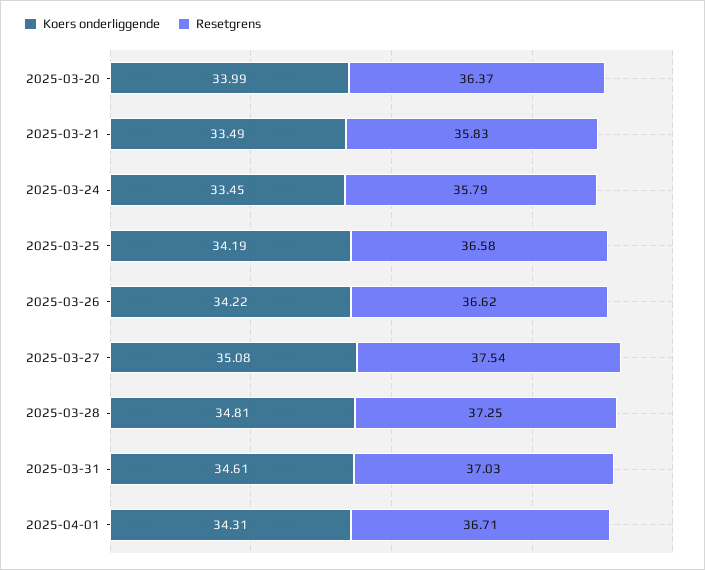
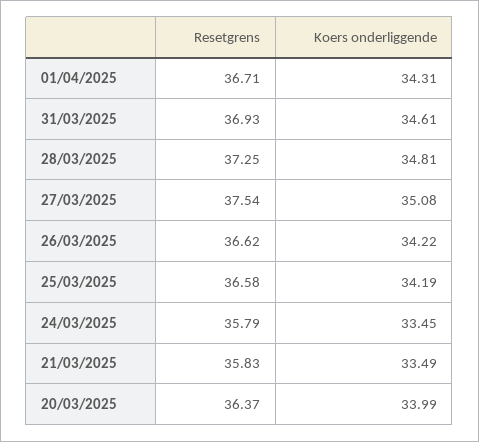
  {
    "Koers onderliggende": {
      "2025-03-20": 33.99,
      "2025-03-21": 33.49,
      "2025-03-24": 33.45,
      "2025-03-25": 34.19,
      "2025-03-26": 34.22,
      "2025-03-27": 35.08,
      "2025-03-28": 34.81,
      "2025-03-31": 34.61,
      "2025-04-01": 34.31
    },
    "Resetgrens": {
      "2025-03-20": 36.37,
      "2025-03-21": 35.83,
      "2025-03-24": 35.79,
      "2025-03-25": 36.58,
      "2025-03-26": 36.62,
      "2025-03-27": 37.54,
      "2025-03-28": 37.25,
-     "2025-03-31": 37.03,
+     "2025-03-31": 36.93,
      "2025-04-01": 36.71
    }
  }

